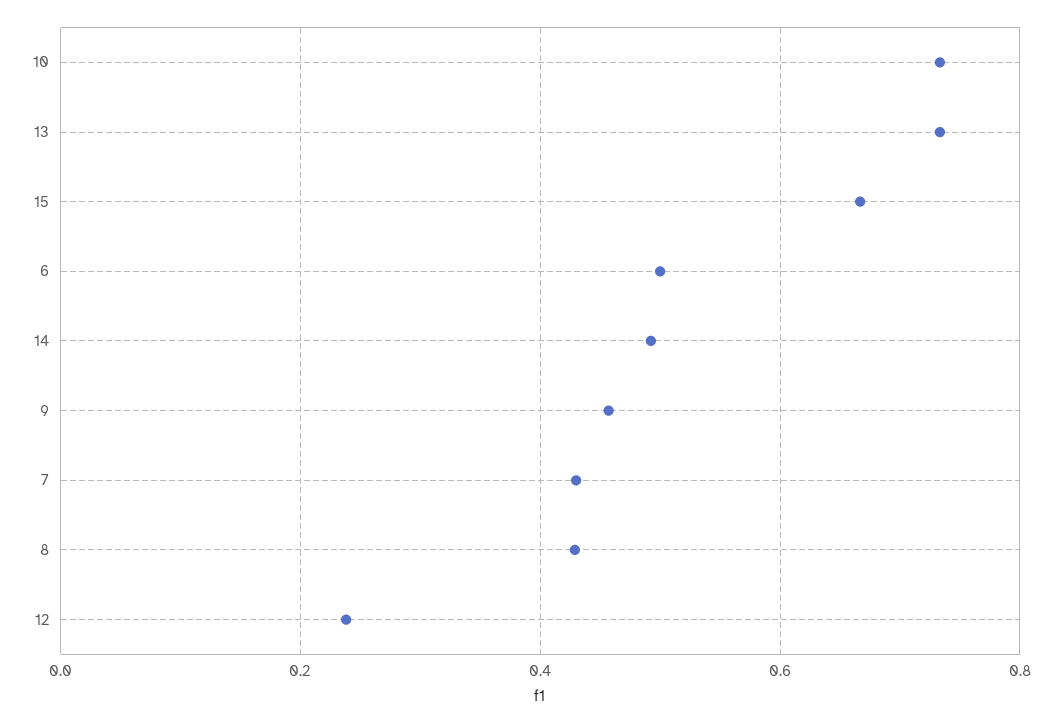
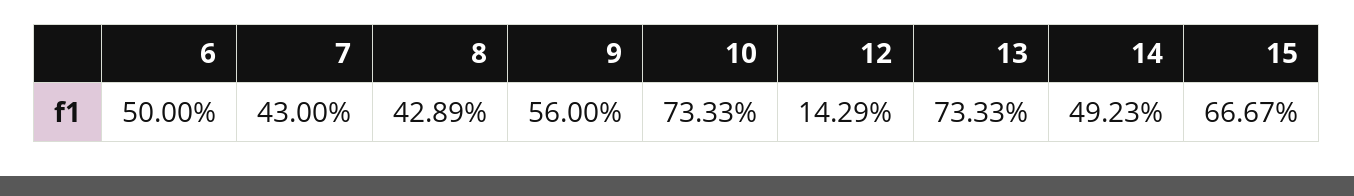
  {
    "10": 0.7333,
    "13": 0.7333,
    "15": 0.6667,
    "6": 0.5,
    "14": 0.4923,
-   "9": 0.46,
+   "9": 0.56,
    "7": 0.43,
    "8": 0.4289,
-   "12": 0.24
+   "12": 0.1429
  }

